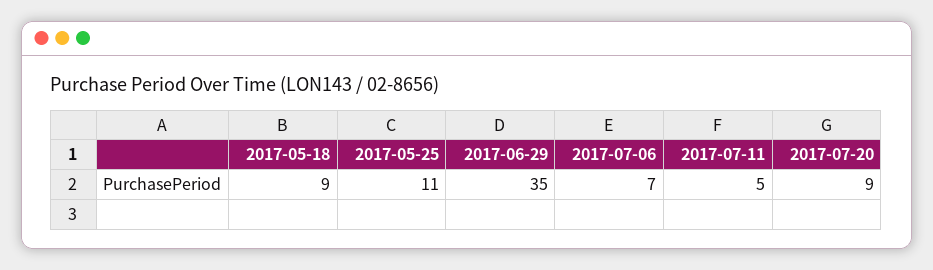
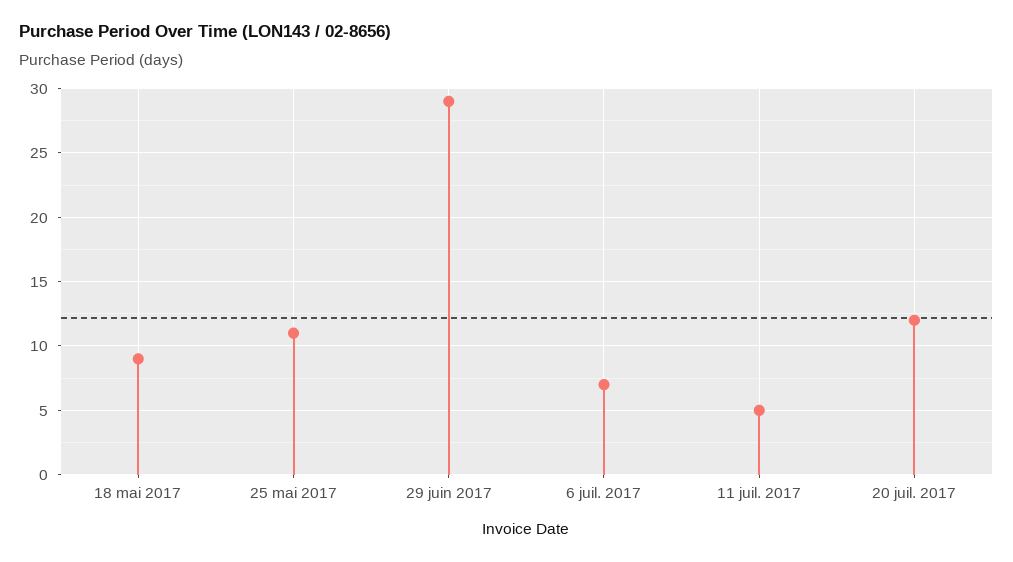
  {
    "2017-05-18": 9,
    "2017-05-25": 11,
-   "2017-06-29": 35,
+   "2017-06-29": 29,
    "2017-07-06": 7,
    "2017-07-11": 5,
-   "2017-07-20": 9
+   "2017-07-20": 12
  }

